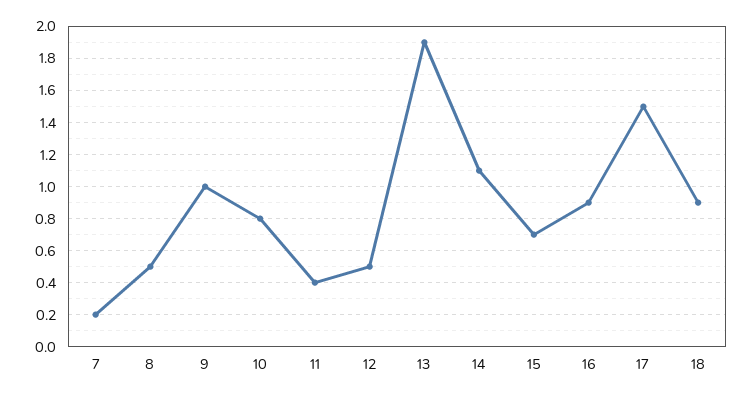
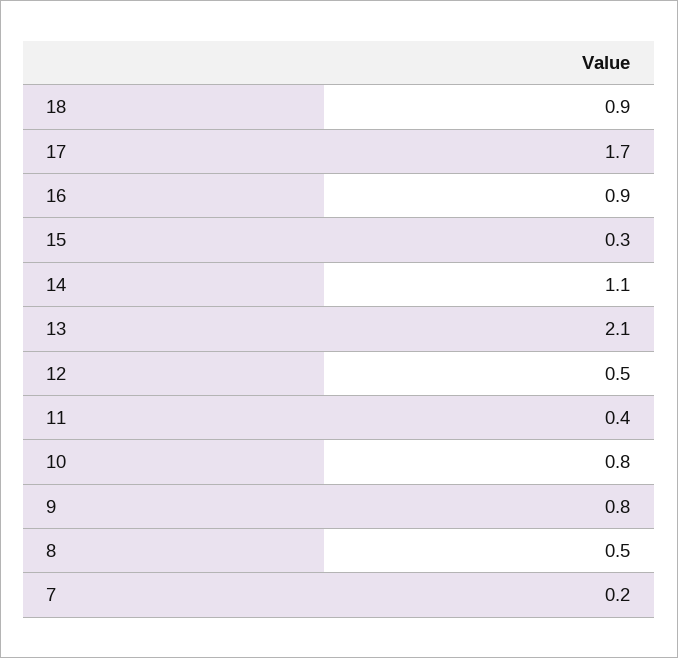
  {
    "7": 0.2,
    "8": 0.5,
-   "9": 1,
+   "9": 0.8,
    "10": 0.8,
    "11": 0.4,
    "12": 0.5,
-   "13": 1.9,
+   "13": 2.1,
    "14": 1.1,
-   "15": 0.7,
+   "15": 0.3,
    "16": 0.9,
-   "17": 1.5,
+   "17": 1.7,
    "18": 0.9
  }

